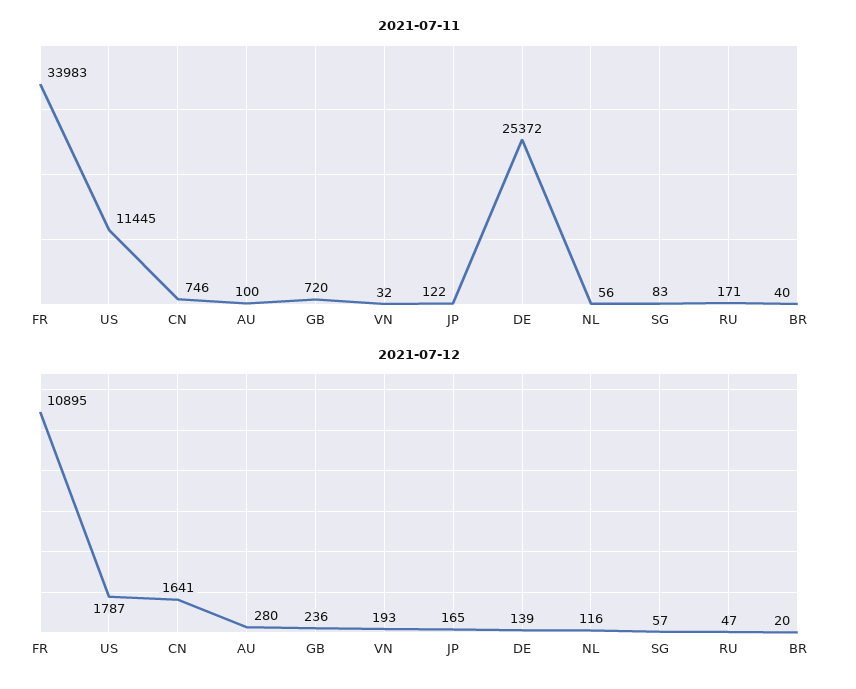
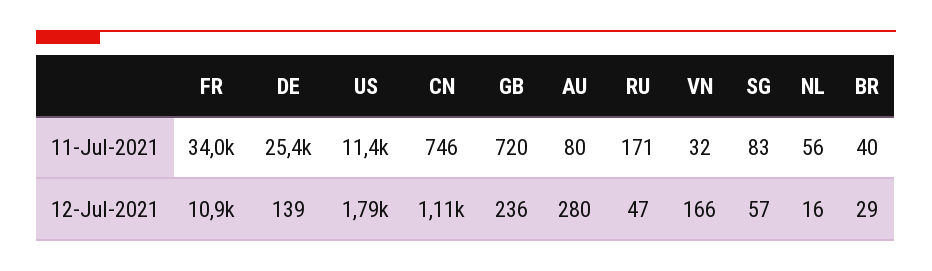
  {
    "2021-07-11": {
      "FR": 33983,
      "US": 11445,
      "CN": 746,
-     "AU": 100,
+     "AU": 80,
      "GB": 720,
      "VN": 32,
-     "JP": 122,
      "DE": 25372,
      "NL": 56,
      "SG": 83,
      "RU": 171,
      "BR": 40
    },
    "2021-07-12": {
      "FR": 10895,
      "US": 1787,
-     "CN": 1641,
+     "CN": 1110,
      "AU": 280,
      "GB": 236,
-     "VN": 193,
+     "VN": 166,
-     "JP": 165,
      "DE": 139,
-     "NL": 116,
+     "NL": 16,
      "SG": 57,
      "RU": 47,
-     "BR": 20
+     "BR": 29
    }
  }

